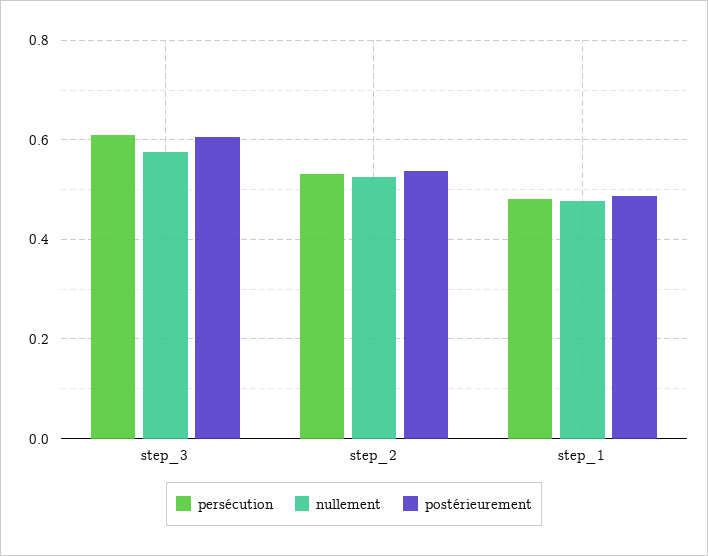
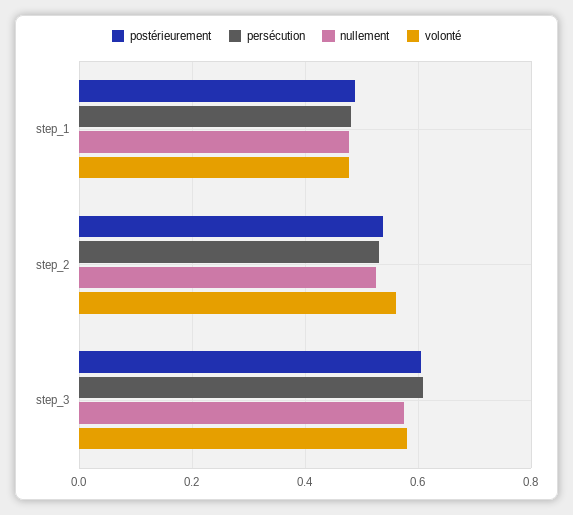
  {
    "persécution": {
      "step_3": 0.6,
      "step_2": 0.54,
      "step_1": 0.48
    },
    "nullement": {
      "step_3": 0.58,
      "step_2": 0.52,
      "step_1": 0.48
    },
    "postérieurement": {
      "step_3": 0.6,
      "step_2": 0.54,
      "step_1": 0.48
-   }
+   },
+   "volonté": {
+     "step_1": 0.48,
+     "step_2": 0.56,
+     "step_3": 0.58
+   }
  }

